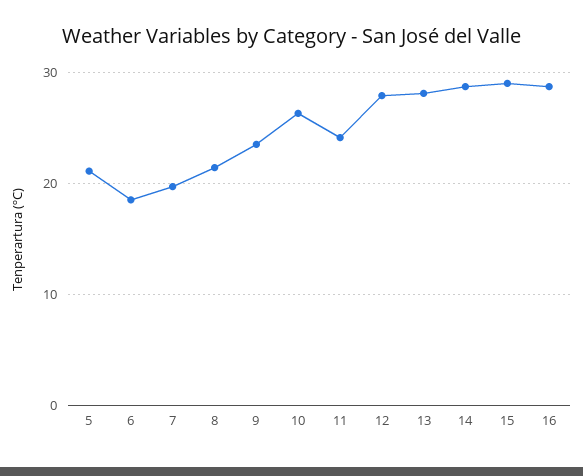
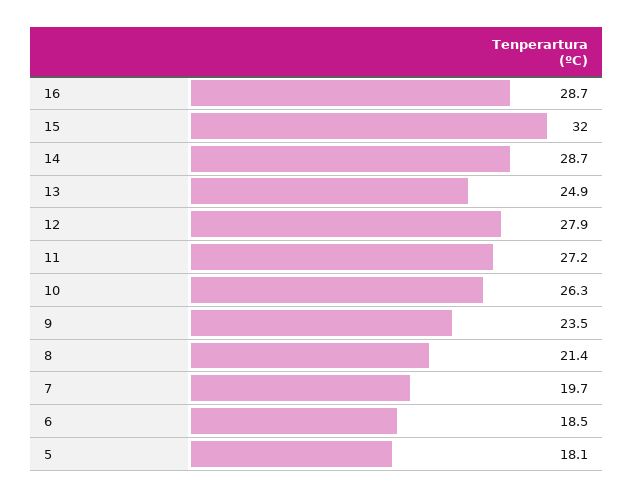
  {
-   "5": 21,
+   "5": 18.1,
    "6": 18.5,
    "7": 19.7,
    "8": 21.4,
    "9": 23.5,
    "10": 26.3,
-   "11": 24,
+   "11": 27.2,
    "12": 27.9,
-   "13": 28,
+   "13": 24.9,
    "14": 28.7,
-   "15": 29,
+   "15": 32,
    "16": 28.7
  }

